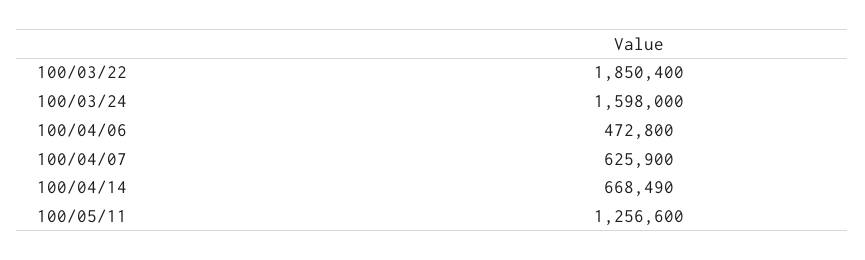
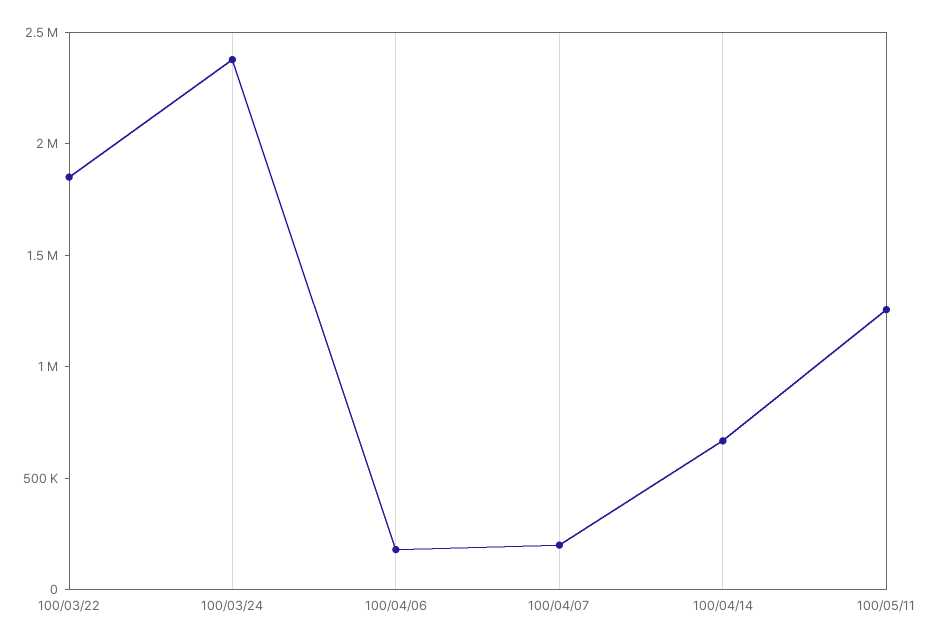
  {
    "100/03/22": 1850400,
-   "100/03/24": 1598000,
+   "100/03/24": 2400000,
-   "100/04/06": 472800,
+   "100/04/06": 200000,
-   "100/04/07": 625900,
+   "100/04/07": 200000,
    "100/04/14": 668490,
    "100/05/11": 1256600
  }

